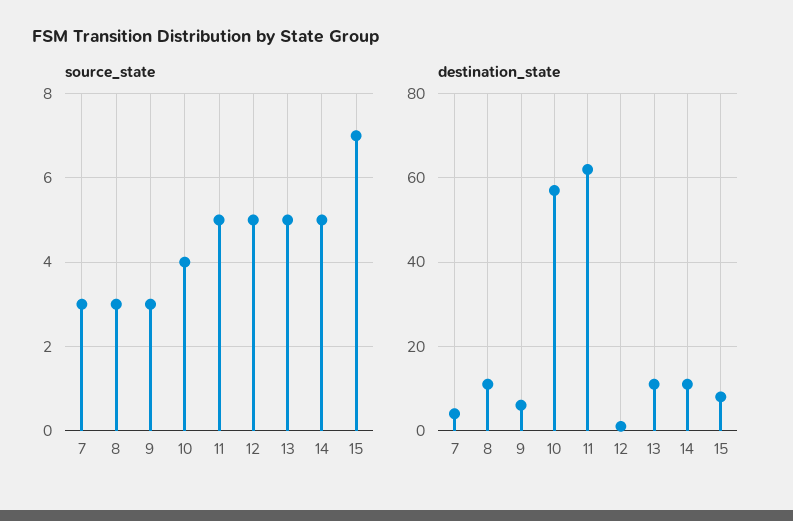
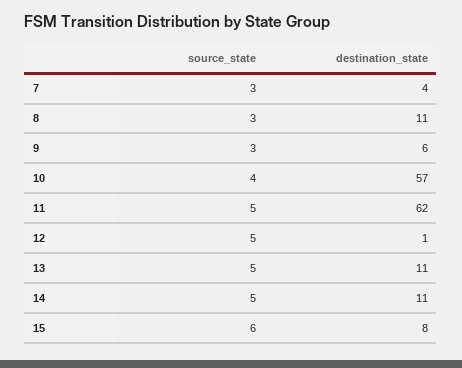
  {
    "source_state": {
      "7": 3,
      "8": 3,
      "9": 3,
      "10": 4,
      "11": 5,
      "12": 5,
      "13": 5,
      "14": 5,
-     "15": 7
+     "15": 6
    },
    "destination_state": {
      "7": 4,
      "8": 11,
      "9": 6,
      "10": 57,
      "11": 62,
      "12": 1,
      "13": 11,
      "14": 11,
      "15": 8
    }
  }

